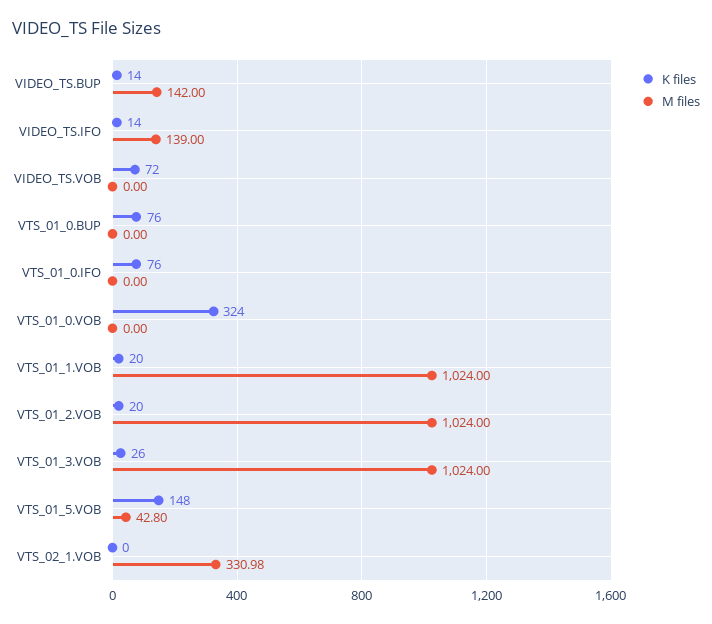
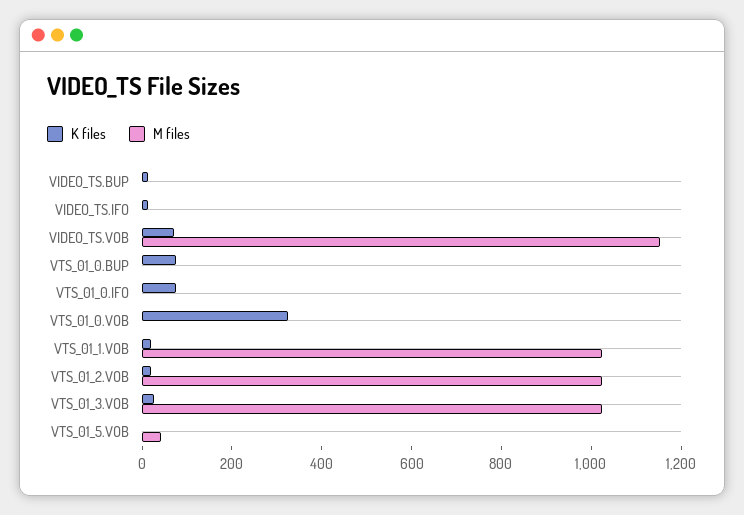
  {
    "K files": {
      "VIDEO_TS.BUP": 14,
      "VIDEO_TS.IFO": 14,
      "VIDEO_TS.VOB": 72,
      "VTS_01_0.BUP": 76,
      "VTS_01_0.IFO": 76,
      "VTS_01_0.VOB": 324,
      "VTS_01_1.VOB": 20,
      "VTS_01_2.VOB": 20,
      "VTS_01_3.VOB": 26,
-     "VTS_01_5.VOB": 148,
+     "VTS_01_5.VOB": 0
-     "VTS_02_1.VOB": 0
    },
    "M files": {
-     "VIDEO_TS.BUP": 142,
+     "VIDEO_TS.BUP": 0,
-     "VIDEO_TS.IFO": 139,
+     "VIDEO_TS.IFO": 0,
-     "VIDEO_TS.VOB": 0,
+     "VIDEO_TS.VOB": 1150,
      "VTS_01_0.BUP": 0,
      "VTS_01_0.IFO": 0,
      "VTS_01_0.VOB": 0,
      "VTS_01_1.VOB": 1024,
      "VTS_01_2.VOB": 1024,
      "VTS_01_3.VOB": 1024,
-     "VTS_01_5.VOB": 42.8,
+     "VTS_01_5.VOB": 42.8
-     "VTS_02_1.VOB": 330.98
    }
  }

